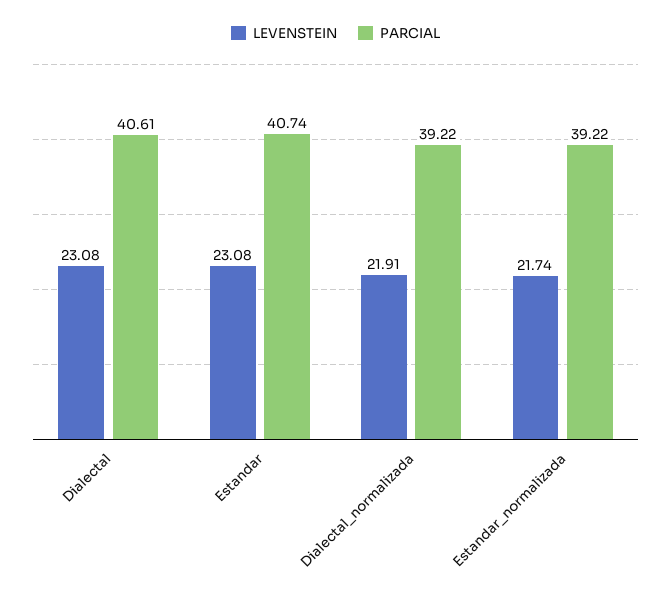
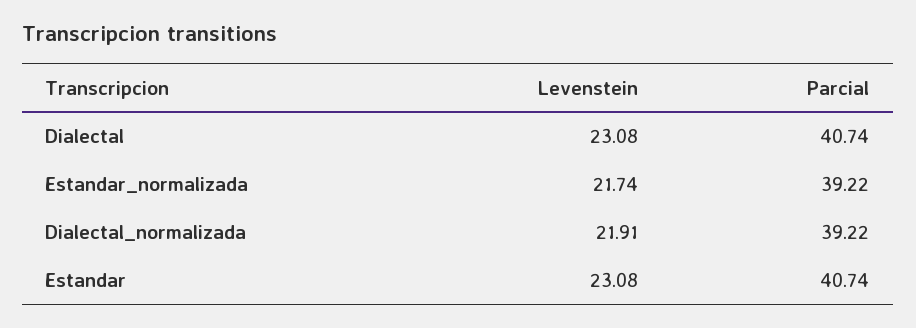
  {
    "LEVENSTEIN": {
      "Dialectal": 23.08,
      "Estandar": 23.08,
      "Dialectal_normalizada": 21.91,
      "Estandar_normalizada": 21.74
    },
    "PARCIAL": {
-     "Dialectal": 40.61,
+     "Dialectal": 40.74,
      "Estandar": 40.74,
      "Dialectal_normalizada": 39.22,
      "Estandar_normalizada": 39.22
    }
  }

